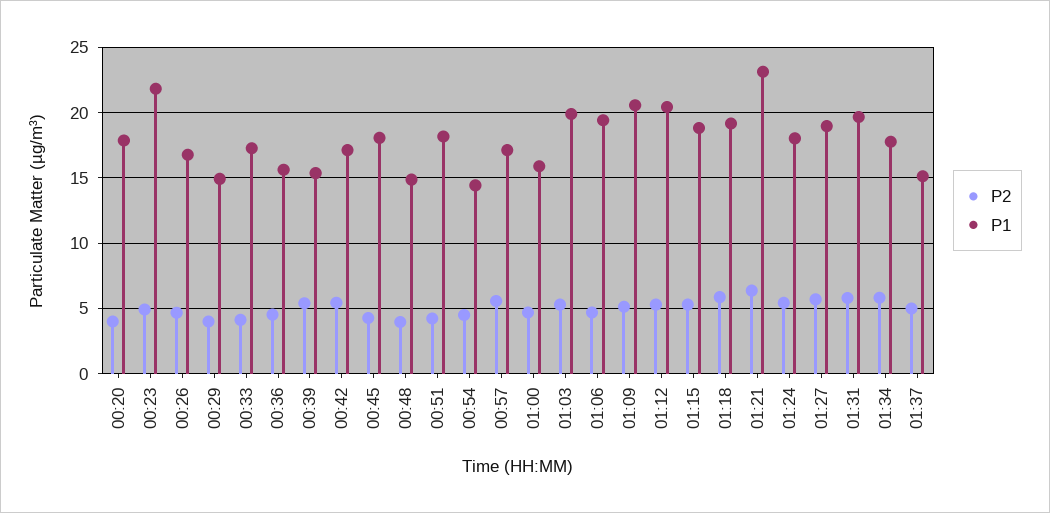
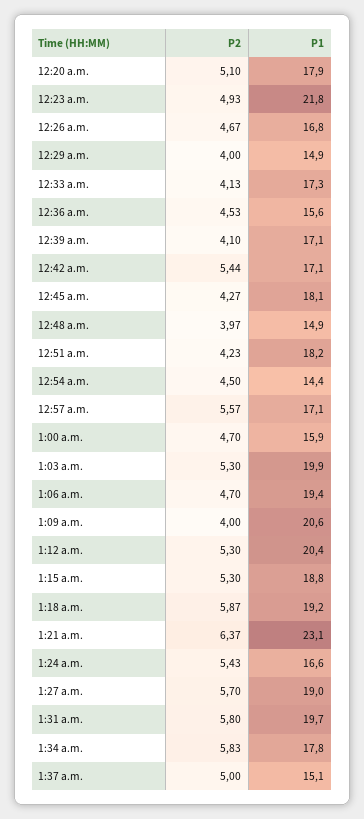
  {
    "P2": {
-     "00:20": 4,
+     "00:20": 5.1,
      "00:23": 4.93,
      "00:26": 4.67,
      "00:29": 4,
      "00:33": 4.13,
      "00:36": 4.53,
-     "00:39": 5.5,
+     "00:39": 4.1,
      "00:42": 5.44,
      "00:45": 4.27,
      "00:48": 3.97,
      "00:51": 4.23,
      "00:54": 4.5,
      "00:57": 5.57,
      "01:00": 4.7,
      "01:03": 5.3,
      "01:06": 4.7,
-     "01:09": 5,
+     "01:09": 4,
      "01:12": 5.3,
      "01:15": 5.3,
      "01:18": 5.87,
      "01:21": 6.37,
      "01:24": 5.43,
      "01:27": 5.7,
      "01:31": 5.8,
      "01:34": 5.83,
      "01:37": 5
    },
    "P1": {
      "00:20": 17.9,
      "00:23": 21.8,
      "00:26": 16.8,
      "00:29": 14.9,
      "00:33": 17.3,
      "00:36": 15.6,
-     "00:39": 15.5,
+     "00:39": 17.1,
      "00:42": 17.1,
      "00:45": 18.1,
      "00:48": 14.9,
      "00:51": 18.2,
      "00:54": 14.4,
      "00:57": 17.1,
      "01:00": 15.9,
      "01:03": 19.9,
      "01:06": 19.4,
      "01:09": 20.6,
      "01:12": 20.4,
      "01:15": 18.8,
      "01:18": 19.2,
      "01:21": 23.1,
-     "01:24": 18,
+     "01:24": 16.6,
      "01:27": 19,
      "01:31": 19.7,
      "01:34": 17.8,
      "01:37": 15.1
    }
  }

